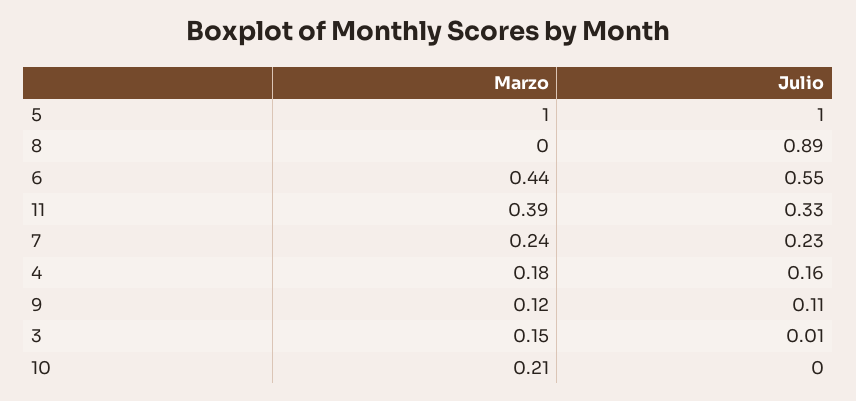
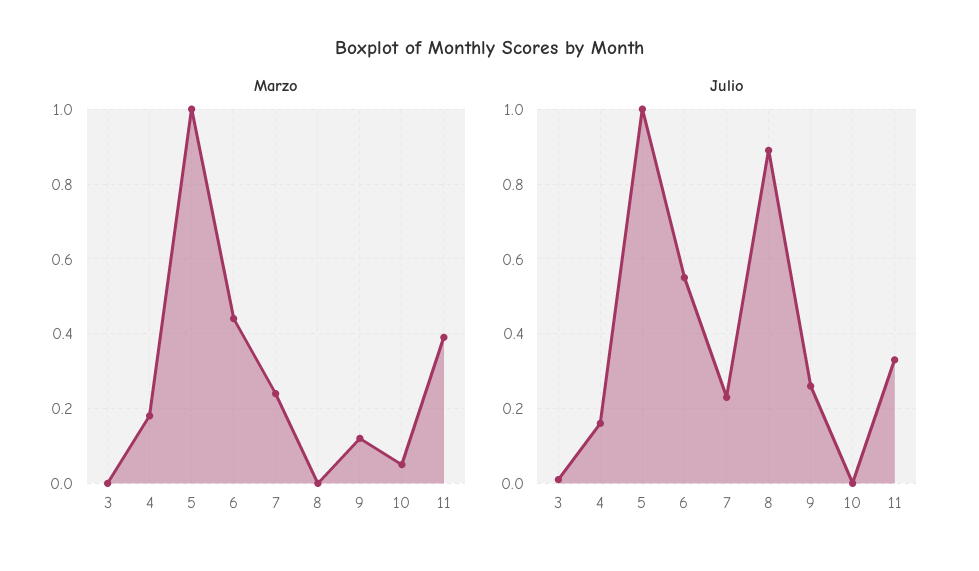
  {
    "Marzo": {
      "5": 1,
      "8": 0,
      "6": 0.44,
      "11": 0.39,
      "7": 0.24,
      "4": 0.18,
      "9": 0.12,
-     "3": 0.15,
+     "3": 0,
-     "10": 0.21
+     "10": 0.05
    },
    "Julio": {
      "5": 1,
      "8": 0.89,
      "6": 0.55,
      "11": 0.33,
      "7": 0.23,
      "4": 0.16,
-     "9": 0.11,
+     "9": 0.25,
      "3": 0.01,
      "10": 0
    }
  }

